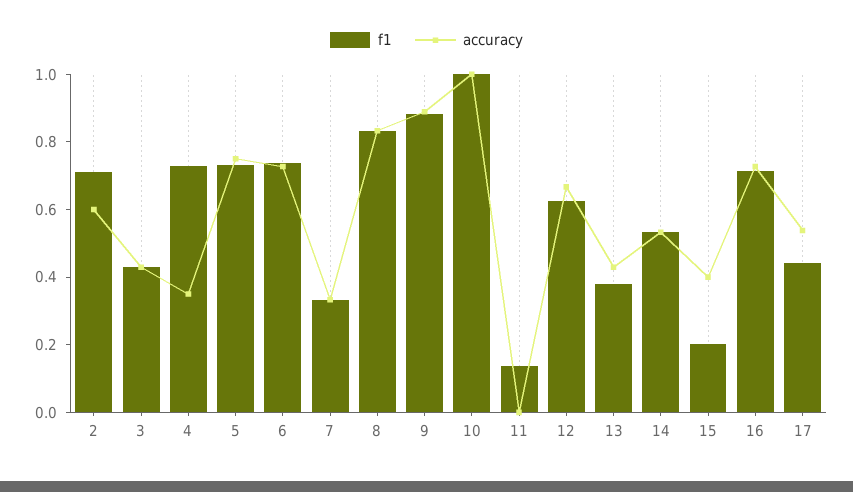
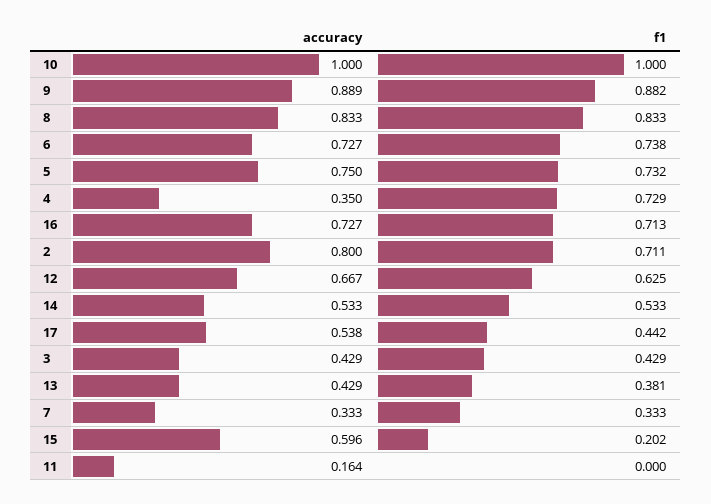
  {
    "f1": {
      "2": 0.711,
      "3": 0.429,
      "4": 0.729,
      "5": 0.732,
      "6": 0.738,
      "7": 0.333,
      "8": 0.833,
      "9": 0.882,
      "10": 1,
-     "11": 0.15,
+     "11": 0,
      "12": 0.625,
      "13": 0.381,
      "14": 0.533,
      "15": 0.202,
      "16": 0.713,
      "17": 0.442
    },
    "accuracy": {
-     "2": 0.6,
+     "2": 0.8,
      "3": 0.429,
      "4": 0.35,
      "5": 0.75,
      "6": 0.727,
      "7": 0.333,
      "8": 0.833,
      "9": 0.889,
      "10": 1,
-     "11": 0,
+     "11": 0.164,
      "12": 0.667,
      "13": 0.429,
      "14": 0.533,
-     "15": 0.4,
+     "15": 0.596,
      "16": 0.727,
      "17": 0.538
    }
  }

